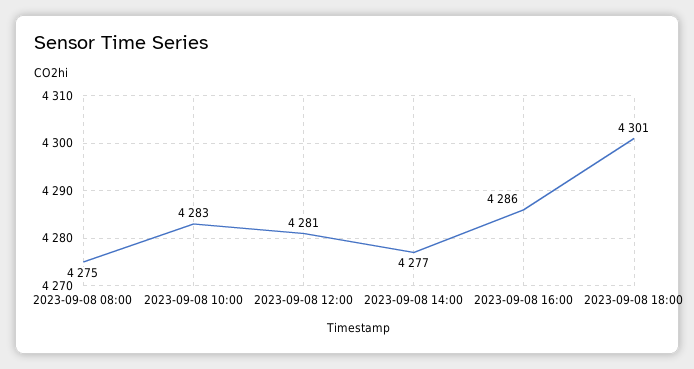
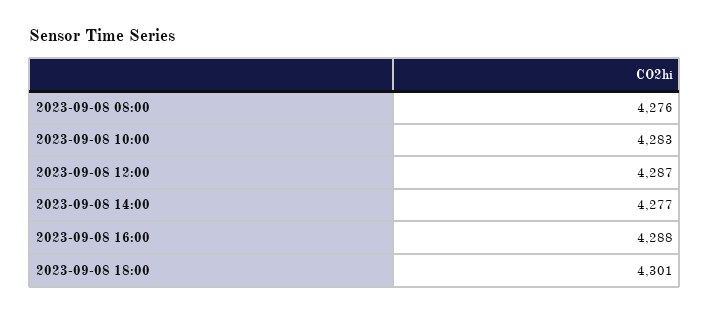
  {
-   "2023-09-08 08:00": 4275,
+   "2023-09-08 08:00": 4276,
    "2023-09-08 10:00": 4283,
-   "2023-09-08 12:00": 4281,
+   "2023-09-08 12:00": 4287,
    "2023-09-08 14:00": 4277,
-   "2023-09-08 16:00": 4286,
+   "2023-09-08 16:00": 4288,
    "2023-09-08 18:00": 4301
  }

